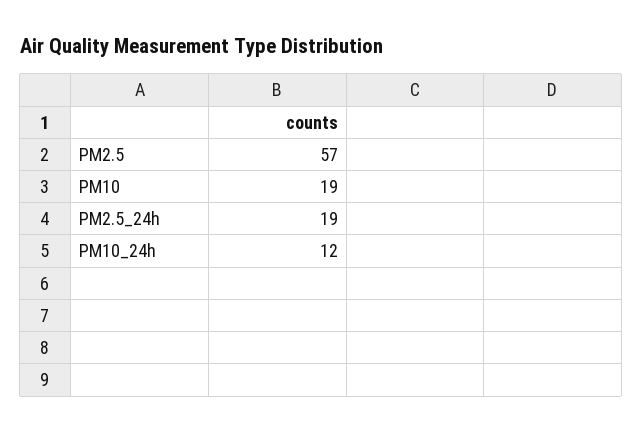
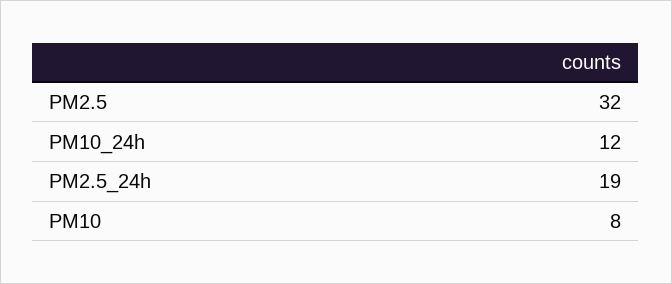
  {
-   "PM2.5": 57,
+   "PM2.5": 32,
-   "PM10": 19,
+   "PM10": 8,
    "PM2.5_24h": 19,
    "PM10_24h": 12
  }

